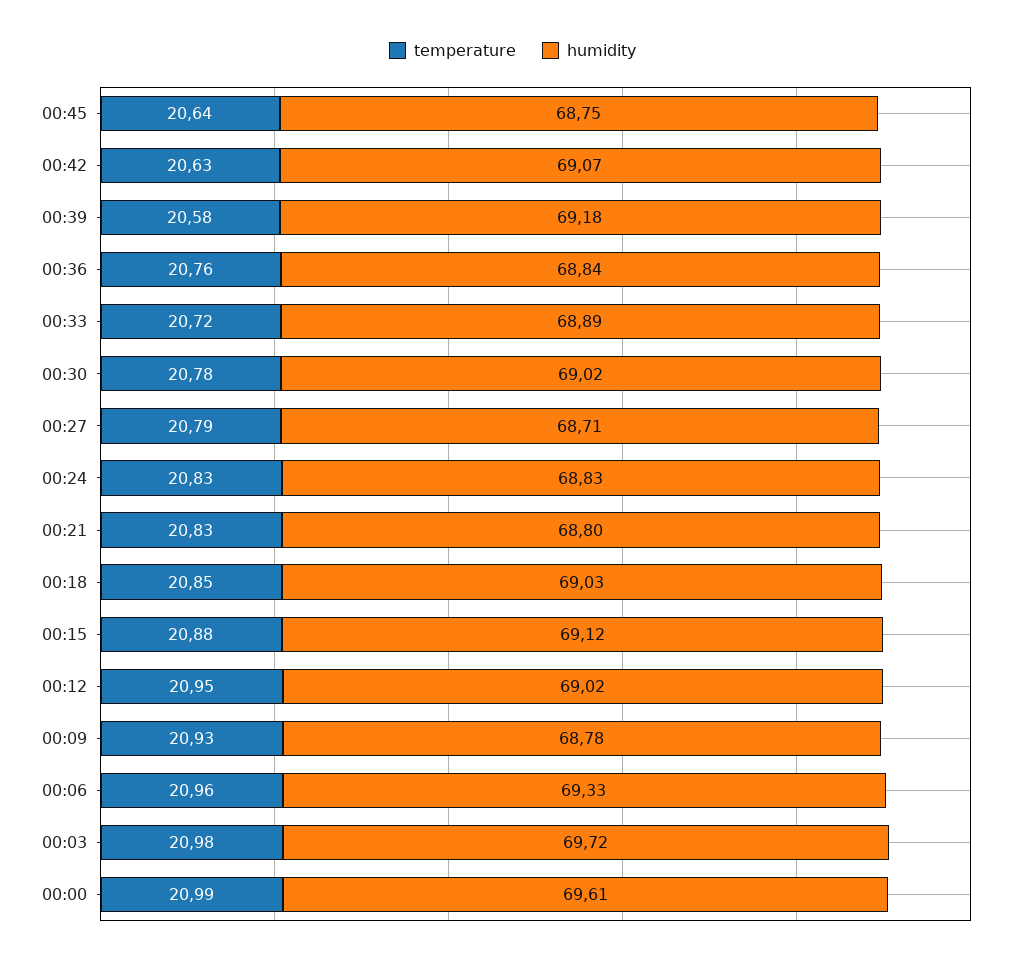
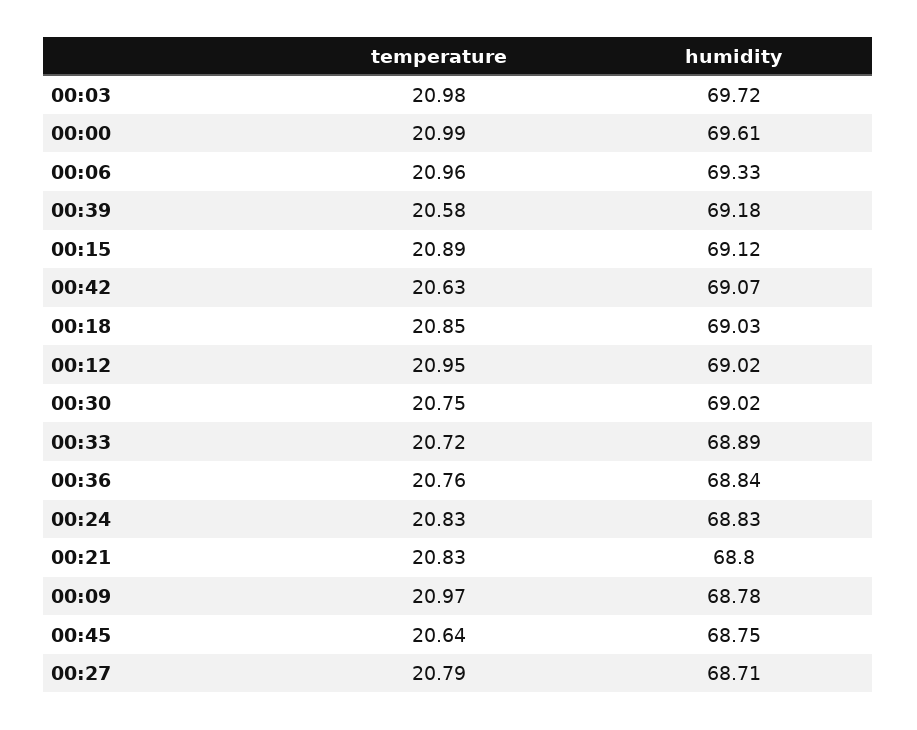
  {
    "temperature": {
      "00:45": 20.64,
      "00:42": 20.63,
      "00:39": 20.58,
      "00:36": 20.76,
      "00:33": 20.72,
-     "00:30": 20.78,
+     "00:30": 20.75,
      "00:27": 20.79,
      "00:24": 20.83,
      "00:21": 20.83,
      "00:18": 20.85,
-     "00:15": 20.88,
+     "00:15": 20.89,
      "00:12": 20.95,
-     "00:09": 20.93,
+     "00:09": 20.97,
      "00:06": 20.96,
      "00:03": 20.98,
      "00:00": 20.99
    },
    "humidity": {
      "00:45": 68.75,
      "00:42": 69.07,
      "00:39": 69.18,
      "00:36": 68.84,
      "00:33": 68.89,
      "00:30": 69.02,
      "00:27": 68.71,
      "00:24": 68.83,
      "00:21": 68.8,
      "00:18": 69.03,
      "00:15": 69.12,
      "00:12": 69.02,
      "00:09": 68.78,
      "00:06": 69.33,
      "00:03": 69.72,
      "00:00": 69.61
    }
  }

